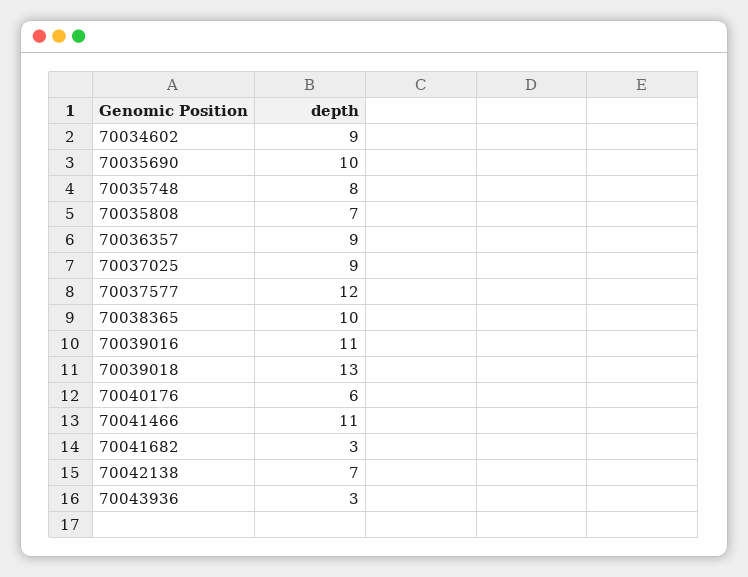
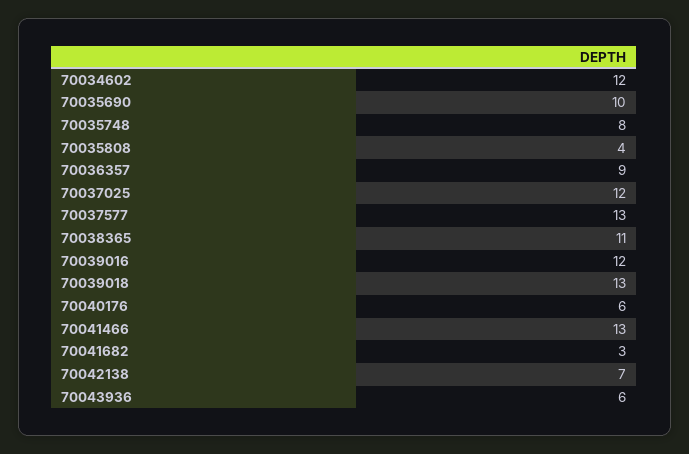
  {
-   "70034602": 9,
+   "70034602": 12,
    "70035690": 10,
    "70035748": 8,
-   "70035808": 7,
+   "70035808": 4,
    "70036357": 9,
-   "70037025": 9,
+   "70037025": 12,
-   "70037577": 12,
+   "70037577": 13,
-   "70038365": 10,
+   "70038365": 11,
-   "70039016": 11,
+   "70039016": 12,
    "70039018": 13,
    "70040176": 6,
-   "70041466": 11,
+   "70041466": 13,
    "70041682": 3,
    "70042138": 7,
-   "70043936": 3
+   "70043936": 6
  }

